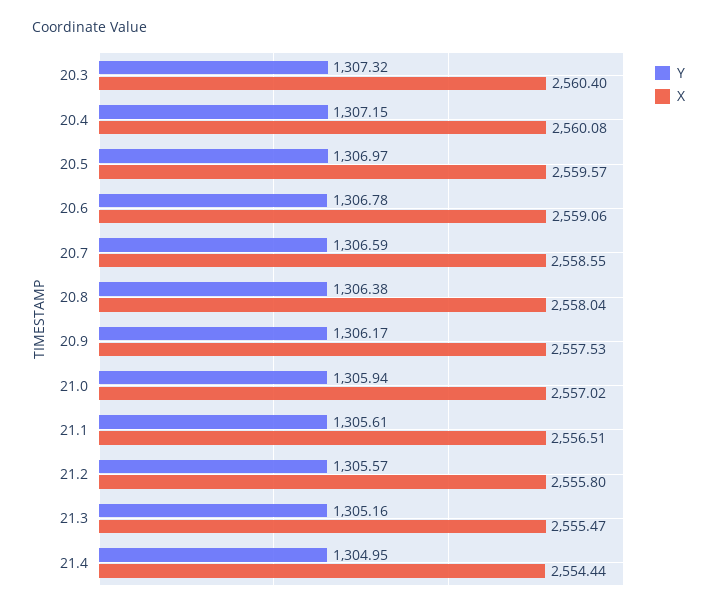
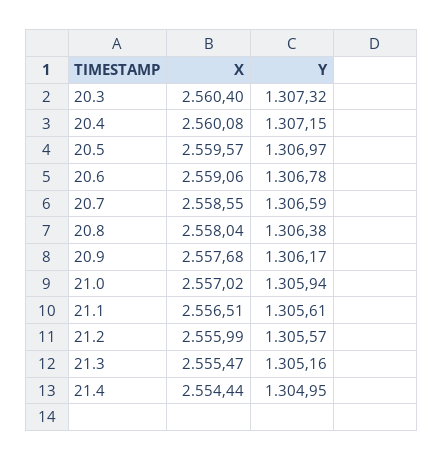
  {
    "Y": {
      "20.3": 1307.32,
      "20.4": 1307.15,
      "20.5": 1306.97,
      "20.6": 1306.78,
      "20.7": 1306.59,
      "20.8": 1306.38,
      "20.9": 1306.17,
      "21.0": 1305.94,
      "21.1": 1305.61,
      "21.2": 1305.57,
      "21.3": 1305.16,
      "21.4": 1304.95
    },
    "X": {
      "20.3": 2560.4,
      "20.4": 2560.08,
      "20.5": 2559.57,
      "20.6": 2559.06,
      "20.7": 2558.55,
      "20.8": 2558.04,
-     "20.9": 2557.53,
+     "20.9": 2557.68,
      "21.0": 2557.02,
      "21.1": 2556.51,
-     "21.2": 2555.8,
+     "21.2": 2555.99,
      "21.3": 2555.47,
      "21.4": 2554.44
    }
  }

